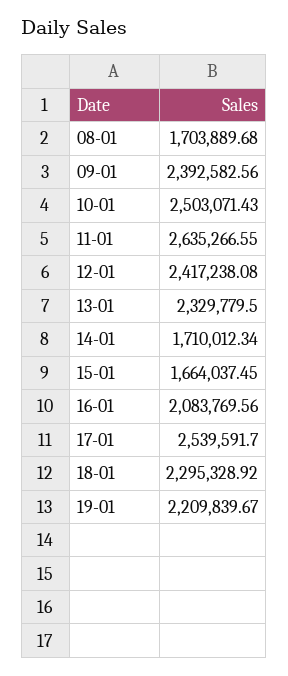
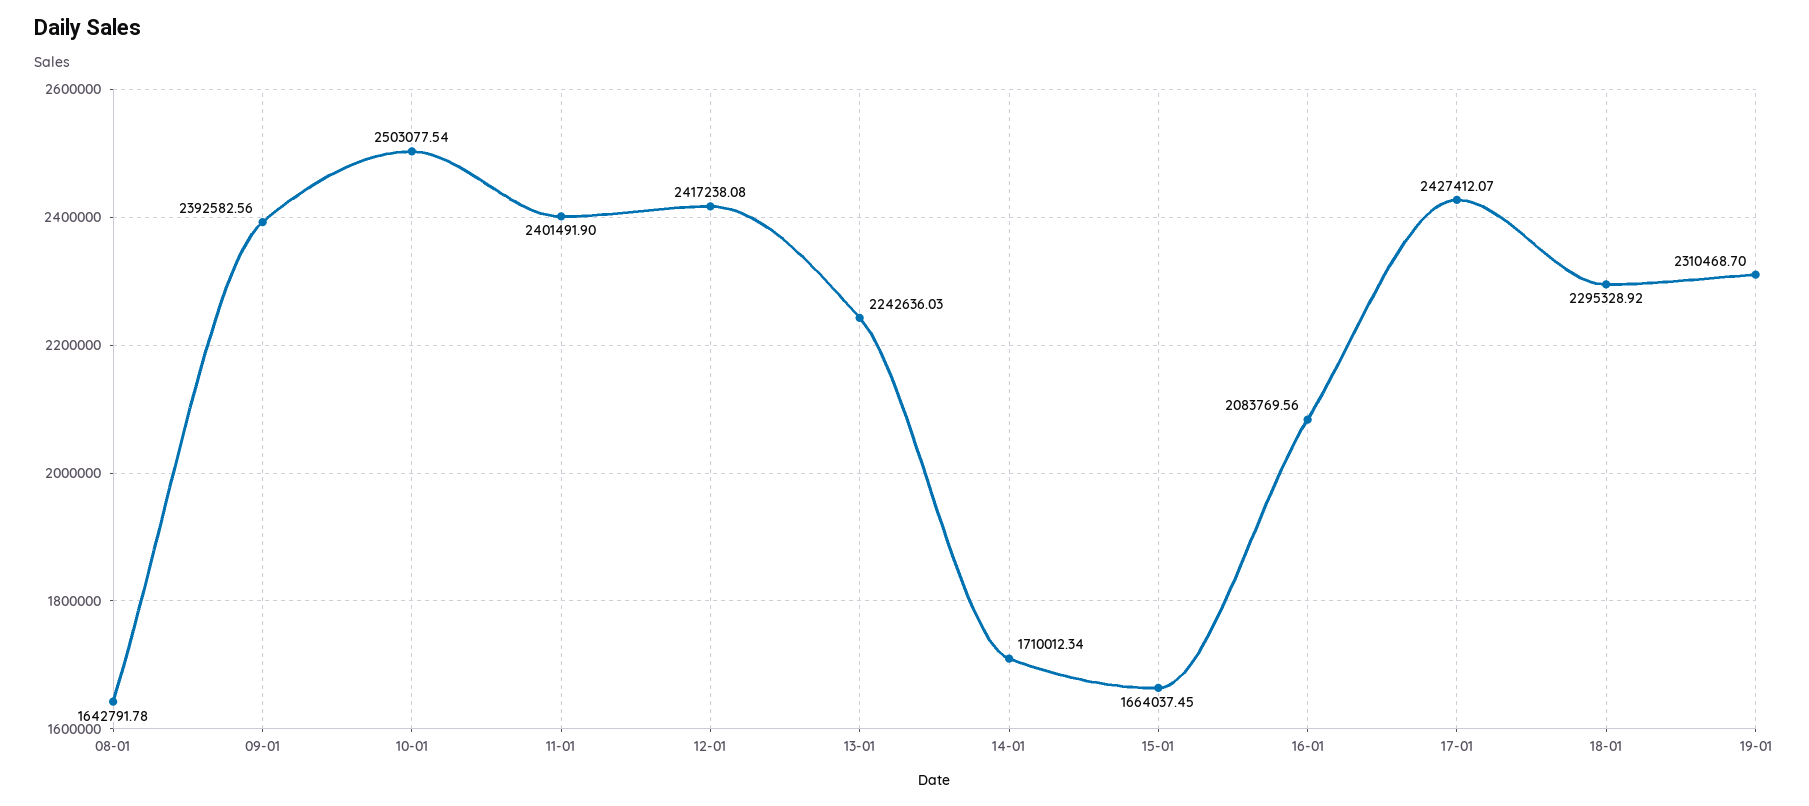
  {
-   "08-01": 1703889.68,
+   "08-01": 1642791.78,
    "09-01": 2392582.56,
-   "10-01": 2503071.43,
+   "10-01": 2503077.54,
-   "11-01": 2635266.55,
+   "11-01": 2401491.9,
    "12-01": 2417238.08,
-   "13-01": 2329779.5,
+   "13-01": 2242636.03,
    "14-01": 1710012.34,
    "15-01": 1664037.45,
    "16-01": 2083769.56,
-   "17-01": 2539591.7,
+   "17-01": 2427412.07,
    "18-01": 2295328.92,
-   "19-01": 2209839.67
+   "19-01": 2310468.7
  }

